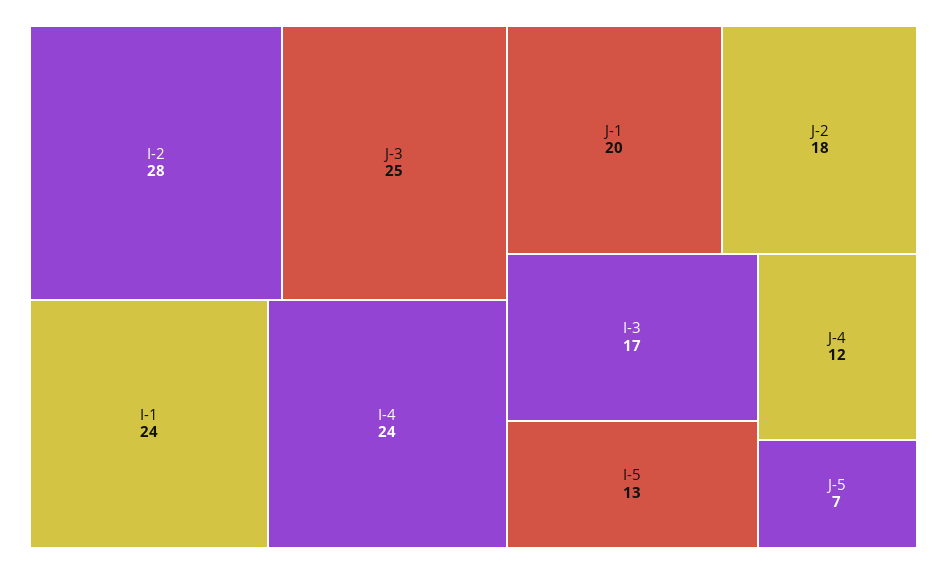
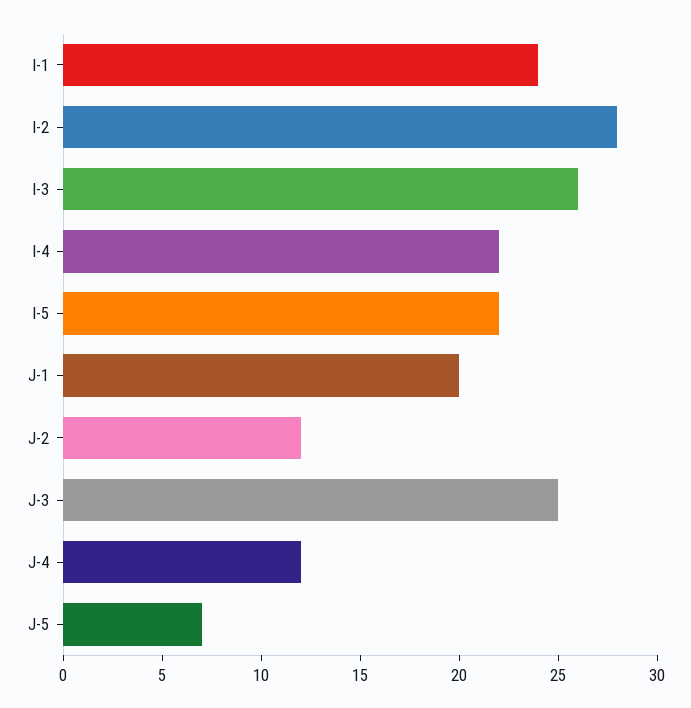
  {
    "I-2": 28,
    "J-3": 25,
    "I-1": 24,
-   "I-4": 24,
+   "I-4": 22,
    "J-1": 20,
-   "J-2": 18,
+   "J-2": 12,
-   "I-3": 17,
+   "I-3": 26,
-   "I-5": 13,
+   "I-5": 22,
    "J-4": 12,
    "J-5": 7
  }

